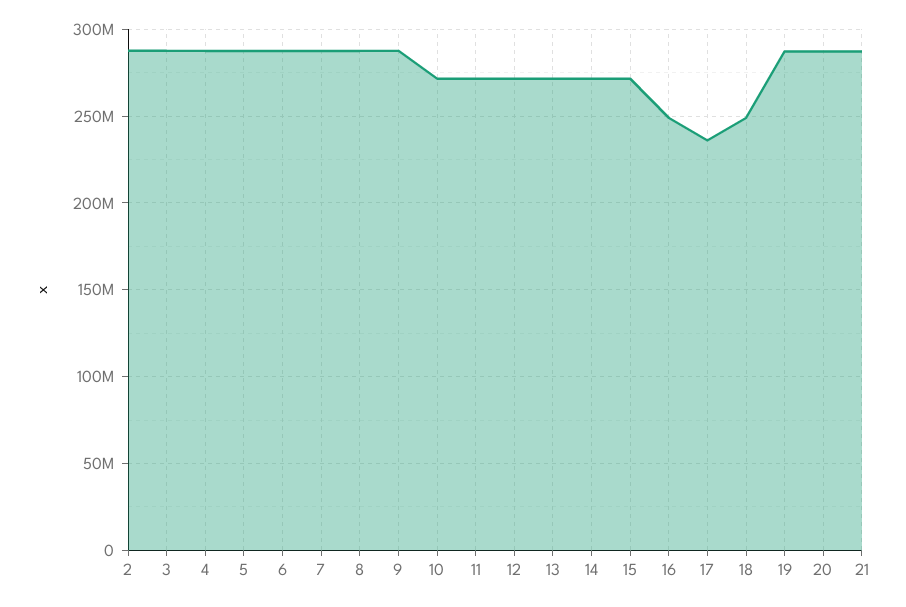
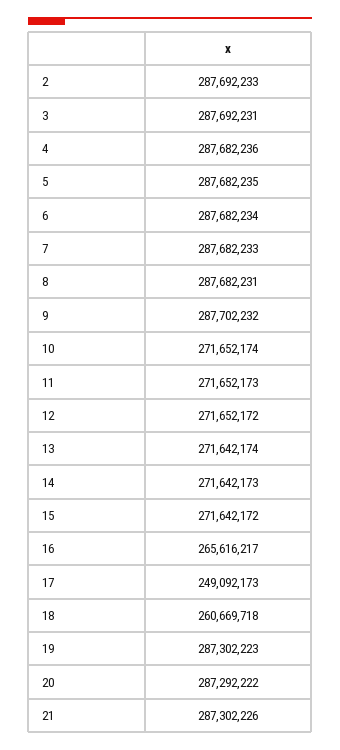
  {
    "2": 287692233,
    "3": 287692231,
    "4": 287682236,
    "5": 287682235,
    "6": 287682234,
    "7": 287682233,
    "8": 287682231,
    "9": 287702232,
    "10": 271652174,
    "11": 271652173,
    "12": 271652172,
    "13": 271642174,
    "14": 271642173,
    "15": 271642172,
-   "16": 250000000,
+   "16": 265616217,
-   "17": 235000000,
+   "17": 249092173,
-   "18": 250000000,
+   "18": 260669718,
    "19": 287302223,
    "20": 287292222,
    "21": 287302226
  }

